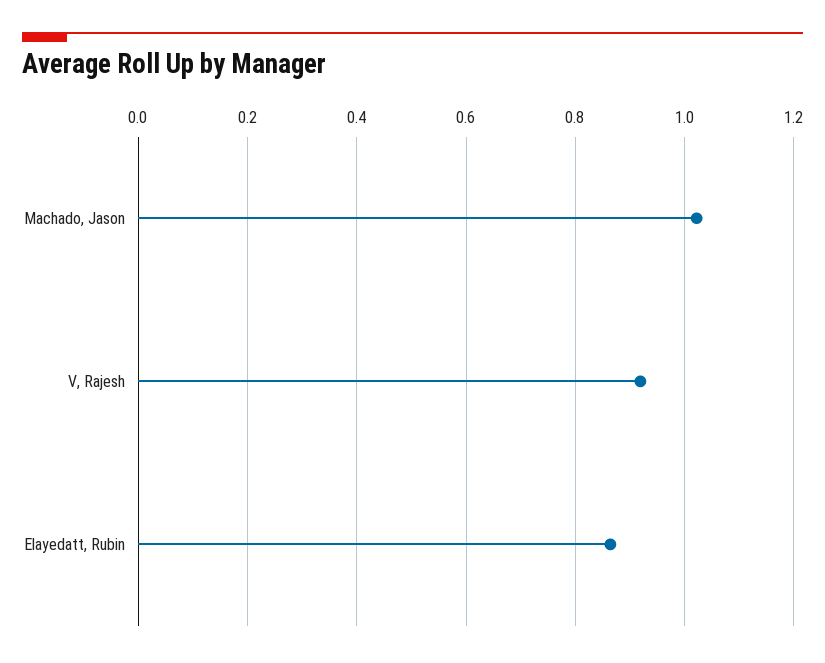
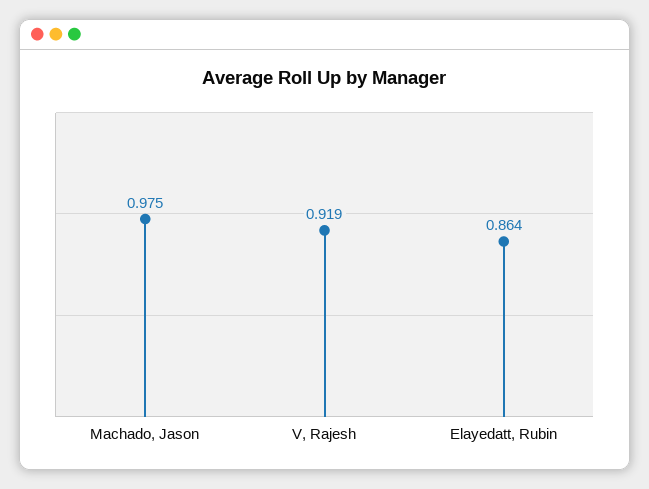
  {
-   "Machado, Jason": 1.02,
+   "Machado, Jason": 0.975,
    "V, Rajesh": 0.919,
    "Elayedatt, Rubin": 0.864
  }

